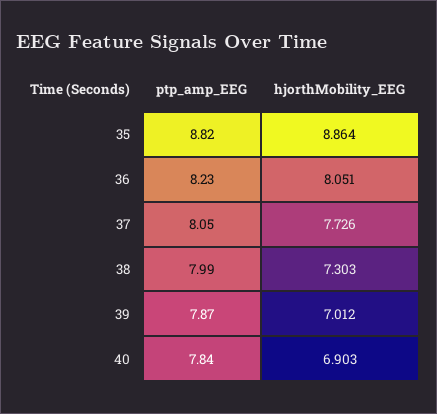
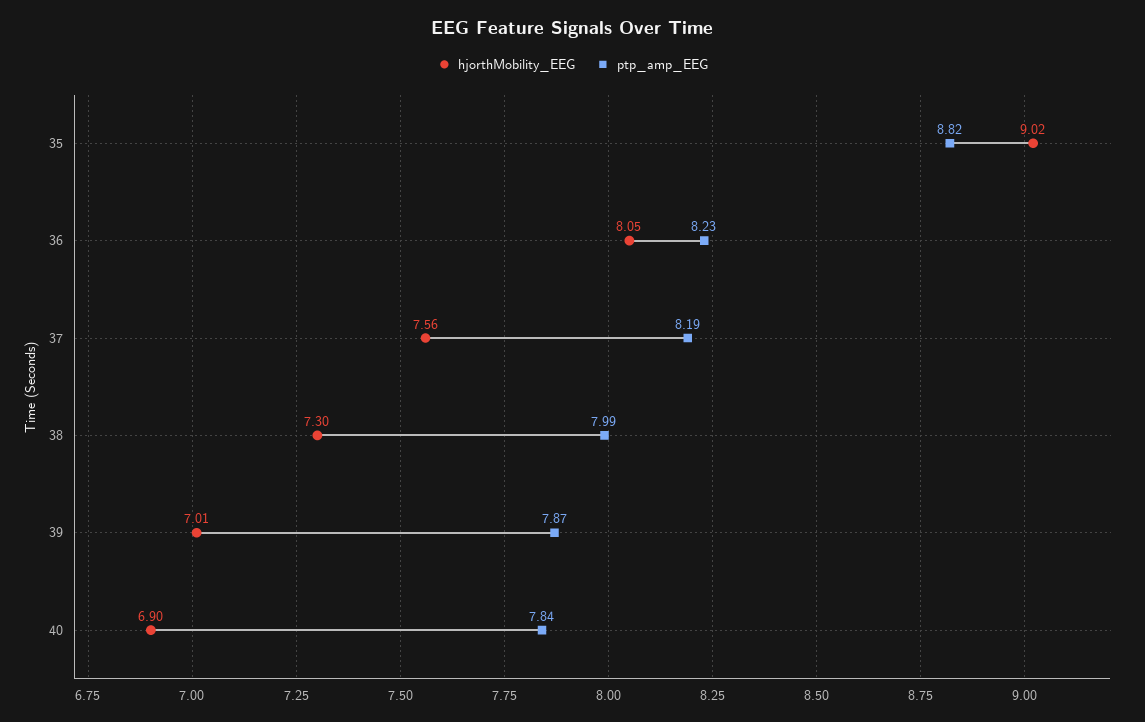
  {
    "ptp_amp_EEG": {
      "35": 8.82,
      "36": 8.23,
-     "37": 8.05,
+     "37": 8.19,
      "38": 7.99,
      "39": 7.87,
      "40": 7.84
    },
    "hjorthMobility_EEG": {
-     "35": 8.864,
+     "35": 9.02,
      "36": 8.051,
-     "37": 7.726,
+     "37": 7.56,
      "38": 7.303,
      "39": 7.012,
      "40": 6.903
    }
  }

